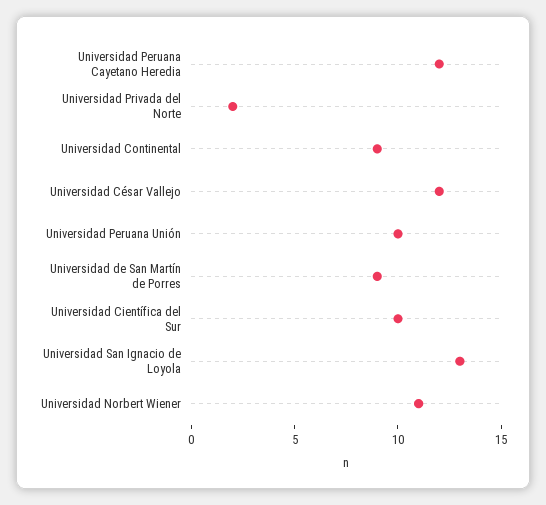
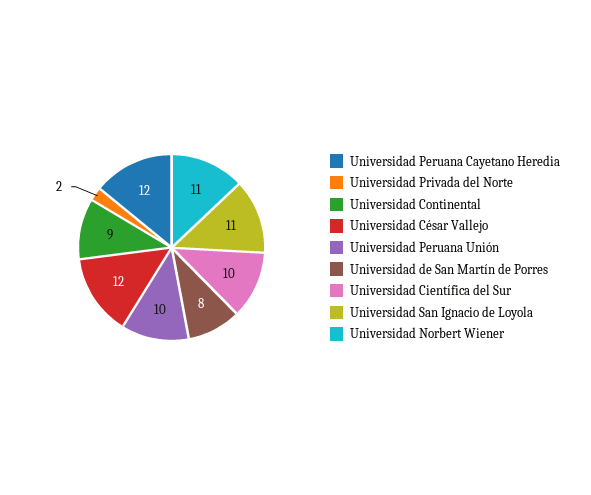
  {
    "Universidad Peruana Cayetano Heredia": 12,
    "Universidad Privada del Norte": 2,
    "Universidad Continental": 9,
    "Universidad César Vallejo": 12,
    "Universidad Peruana Unión": 10,
-   "Universidad de San Martín de Porres": 9,
+   "Universidad de San Martín de Porres": 8,
    "Universidad Científica del Sur": 10,
-   "Universidad San Ignacio de Loyola": 13,
+   "Universidad San Ignacio de Loyola": 11,
    "Universidad Norbert Wiener": 11
  }

